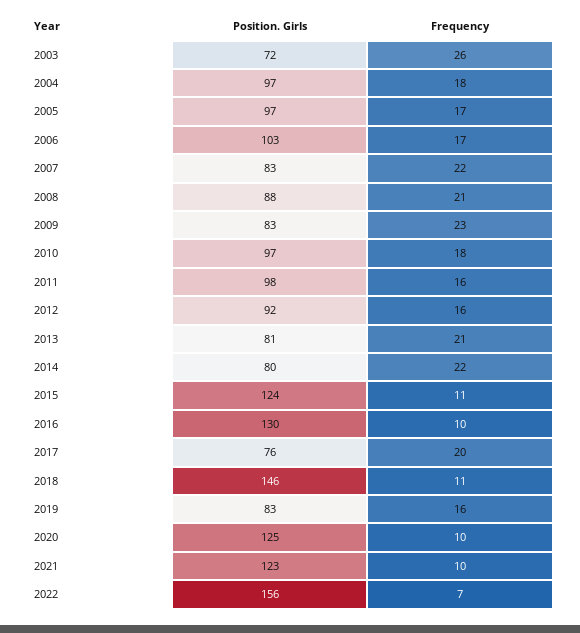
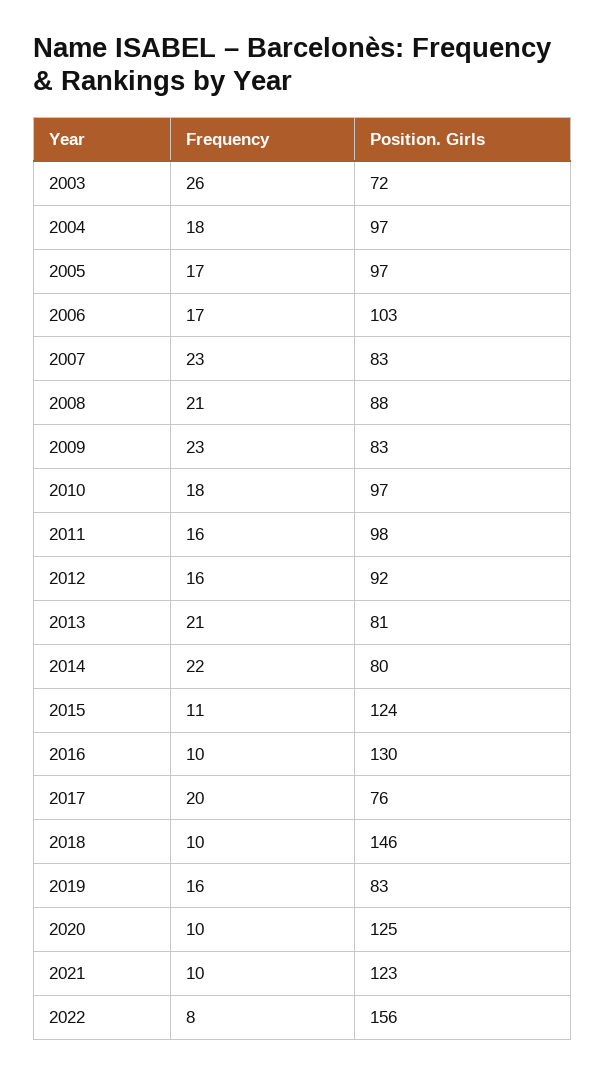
  {
    "Position. Girls": {
      "2003": 72,
      "2004": 97,
      "2005": 97,
      "2006": 103,
      "2007": 83,
      "2008": 88,
      "2009": 83,
      "2010": 97,
      "2011": 98,
      "2012": 92,
      "2013": 81,
      "2014": 80,
      "2015": 124,
      "2016": 130,
      "2017": 76,
      "2018": 146,
      "2019": 83,
      "2020": 125,
      "2021": 123,
      "2022": 156
    },
    "Frequency": {
      "2003": 26,
      "2004": 18,
      "2005": 17,
      "2006": 17,
-     "2007": 22,
+     "2007": 23,
      "2008": 21,
      "2009": 23,
      "2010": 18,
      "2011": 16,
      "2012": 16,
      "2013": 21,
      "2014": 22,
      "2015": 11,
      "2016": 10,
      "2017": 20,
-     "2018": 11,
+     "2018": 10,
      "2019": 16,
      "2020": 10,
      "2021": 10,
-     "2022": 7
+     "2022": 8
    }
  }

